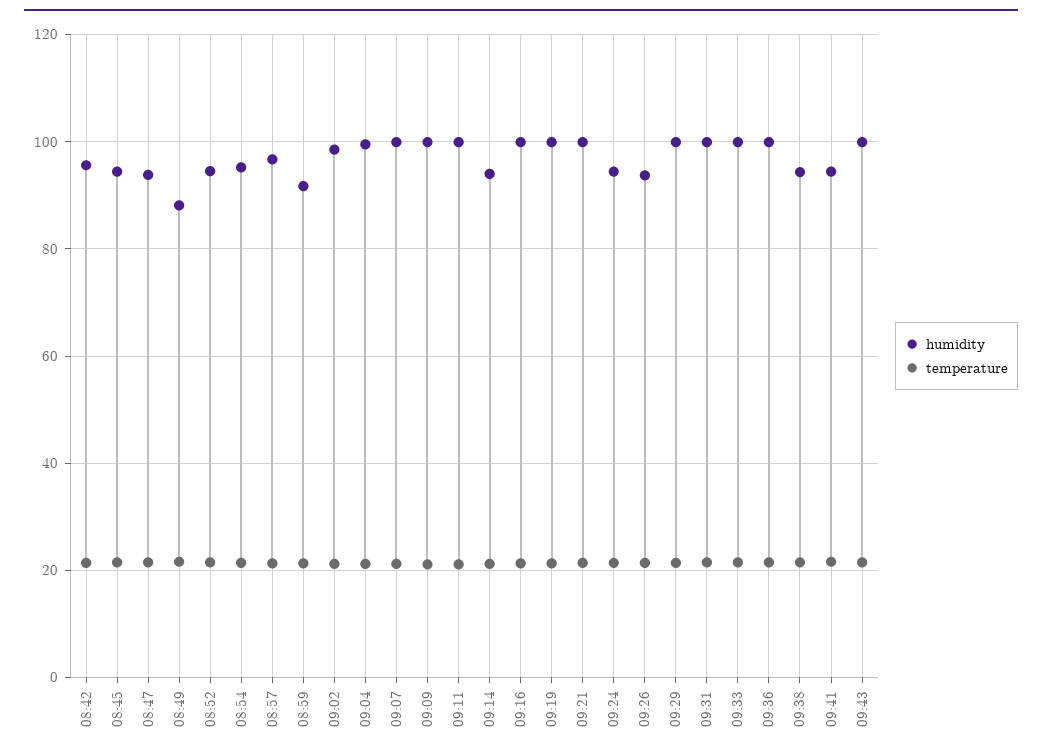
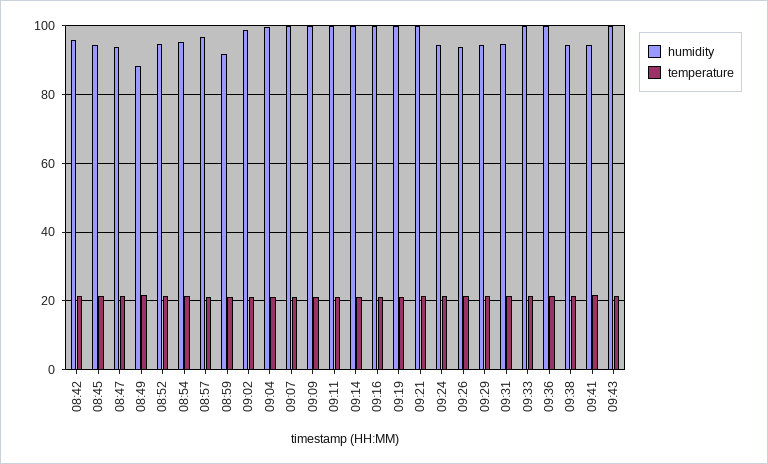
  {
    "humidity": {
      "08:42": 96,
      "08:45": 94,
      "08:47": 94,
      "08:49": 88,
      "08:52": 94,
      "08:54": 96,
      "08:57": 96,
      "08:59": 92,
      "09:02": 98,
      "09:04": 100,
      "09:07": 100,
      "09:09": 100,
      "09:11": 100,
-     "09:14": 94,
+     "09:14": 100,
      "09:16": 100,
      "09:19": 100,
      "09:21": 100,
      "09:24": 94,
      "09:26": 94,
-     "09:29": 100,
+     "09:29": 94,
-     "09:31": 100,
+     "09:31": 94,
      "09:33": 100,
      "09:36": 100,
      "09:38": 94,
      "09:41": 94,
      "09:43": 100
    },
    "temperature": {
      "08:42": 22,
      "08:45": 22,
      "08:47": 22,
      "08:49": 22,
      "08:52": 22,
      "08:54": 22,
      "08:57": 22,
      "08:59": 22,
      "09:02": 22,
      "09:04": 22,
      "09:07": 22,
      "09:09": 22,
      "09:11": 22,
      "09:14": 22,
      "09:16": 22,
      "09:19": 22,
      "09:21": 22,
      "09:24": 22,
      "09:26": 22,
      "09:29": 22,
      "09:31": 22,
      "09:33": 22,
      "09:36": 22,
      "09:38": 22,
      "09:41": 22,
      "09:43": 22
    }
  }

